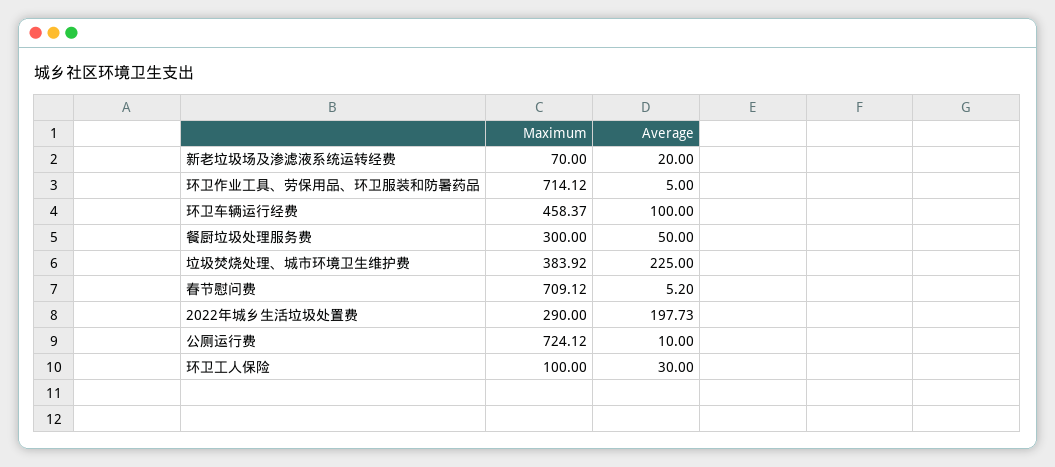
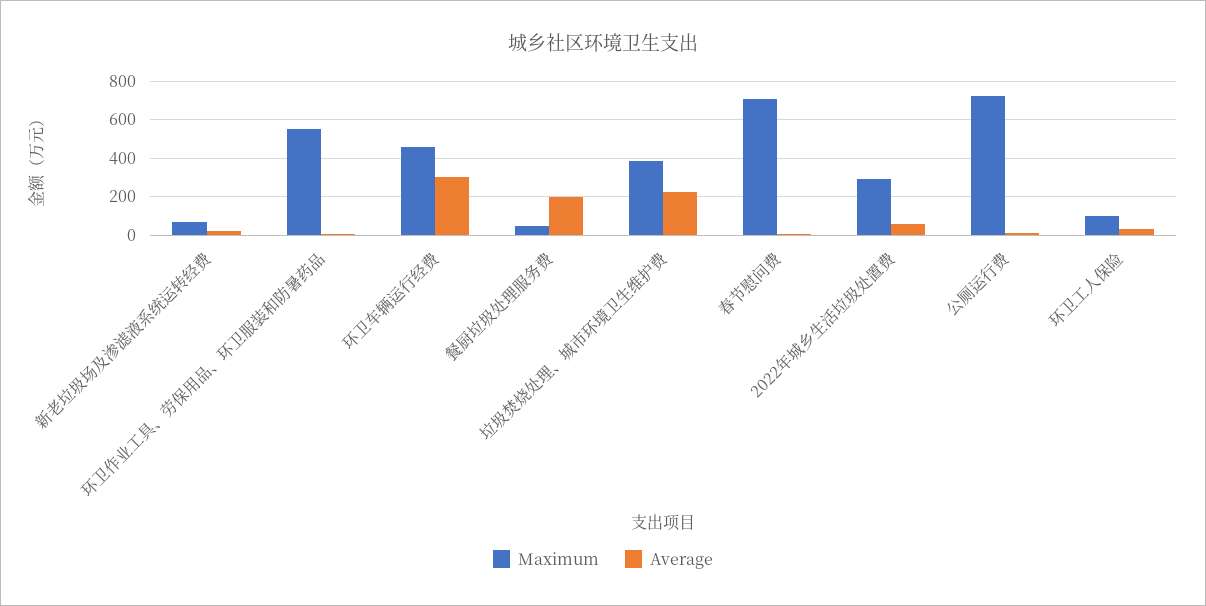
  {
    "Maximum": {
      "新老垃圾场及渗滤液系统运转经费": 70,
-     "环卫作业工具、劳保用品、环卫服装和防暑药品": 714.12,
+     "环卫作业工具、劳保用品、环卫服装和防暑药品": 550,
      "环卫车辆运行经费": 458.37,
-     "餐厨垃圾处理服务费": 300,
+     "餐厨垃圾处理服务费": 50,
      "垃圾焚烧处理、城市环境卫生维护费": 383.92,
      "春节慰问费": 709.12,
      "2022年城乡生活垃圾处置费": 290,
      "公厕运行费": 724.12,
      "环卫工人保险": 100
    },
    "Average": {
      "新老垃圾场及渗滤液系统运转经费": 20,
      "环卫作业工具、劳保用品、环卫服装和防暑药品": 5,
-     "环卫车辆运行经费": 100,
+     "环卫车辆运行经费": 300,
-     "餐厨垃圾处理服务费": 50,
+     "餐厨垃圾处理服务费": 200,
      "垃圾焚烧处理、城市环境卫生维护费": 225,
      "春节慰问费": 5.2,
-     "2022年城乡生活垃圾处置费": 197.73,
+     "2022年城乡生活垃圾处置费": 50,
      "公厕运行费": 10,
      "环卫工人保险": 30
    }
  }

